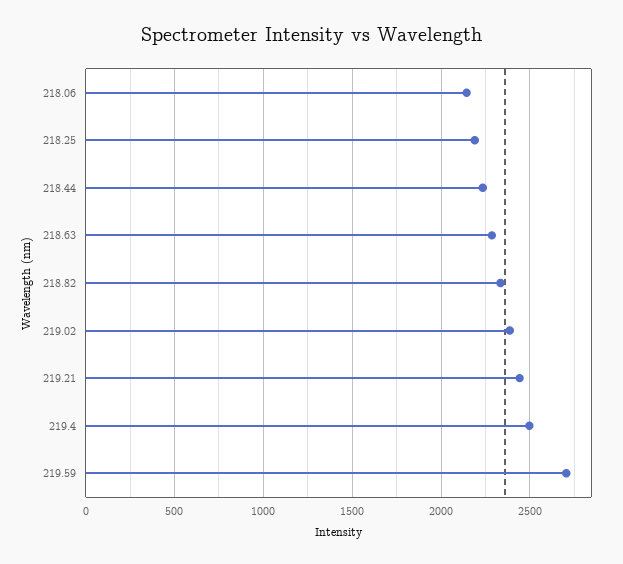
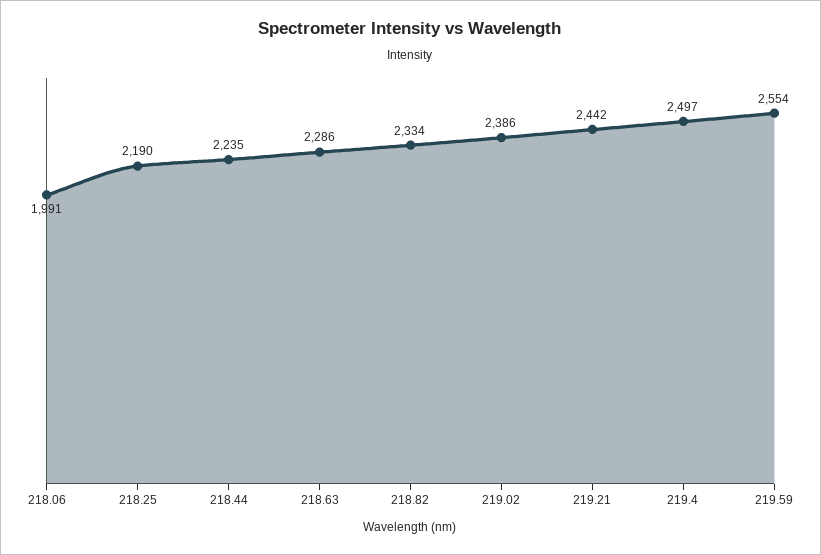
  {
-   "218.06": 2150,
+   "218.06": 1991,
    "218.25": 2190,
    "218.44": 2235,
    "218.63": 2286,
    "218.82": 2334,
    "219.02": 2386,
    "219.21": 2442,
    "219.4": 2497,
-   "219.59": 2700
+   "219.59": 2554
  }

